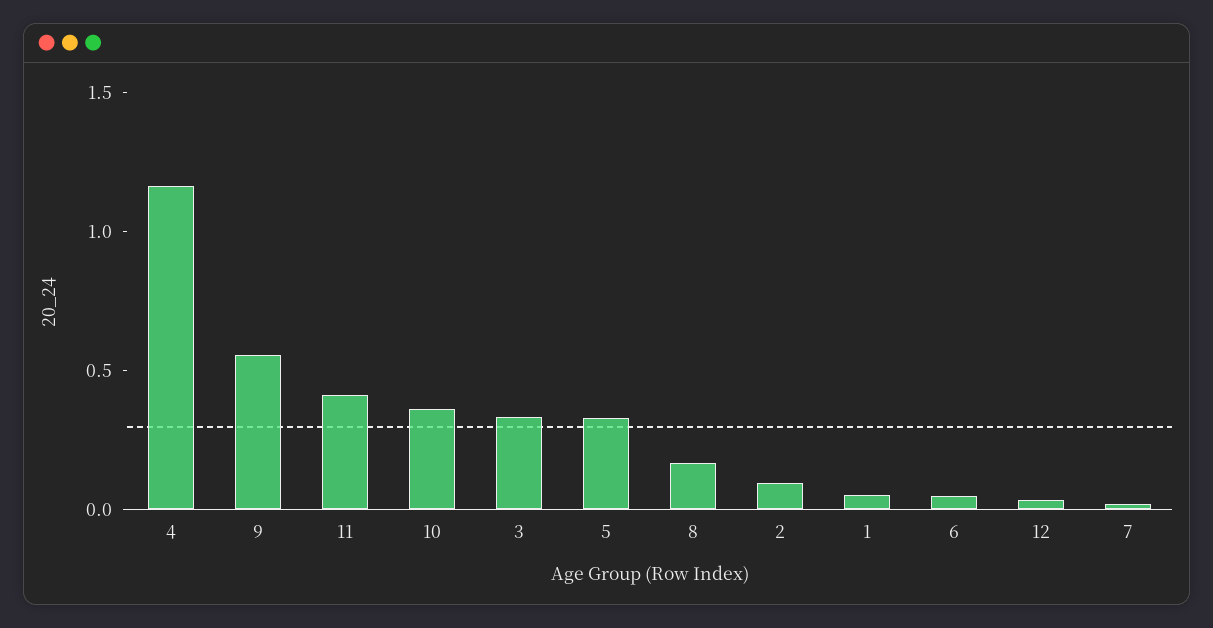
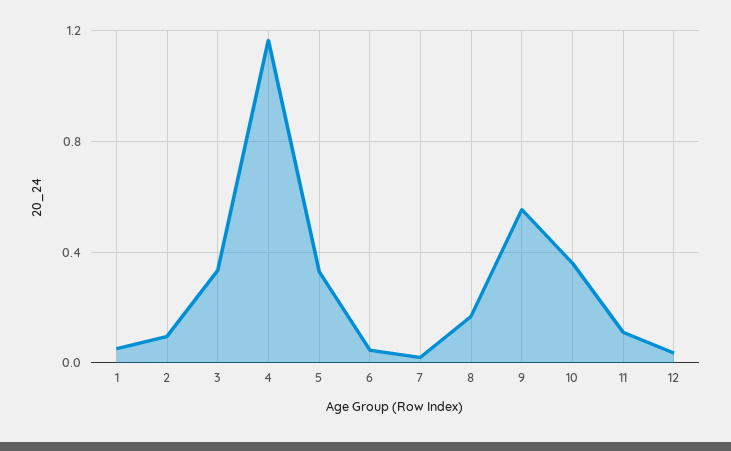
  {
    "4": 1.15,
    "9": 0.55,
-   "11": 0.4,
+   "11": 0.1,
    "10": 0.35,
    "3": 0.35,
    "5": 0.35,
    "8": 0.15,
    "2": 0.1,
    "1": 0.05,
    "6": 0.05,
    "12": 0.05,
    "7": 0
  }

